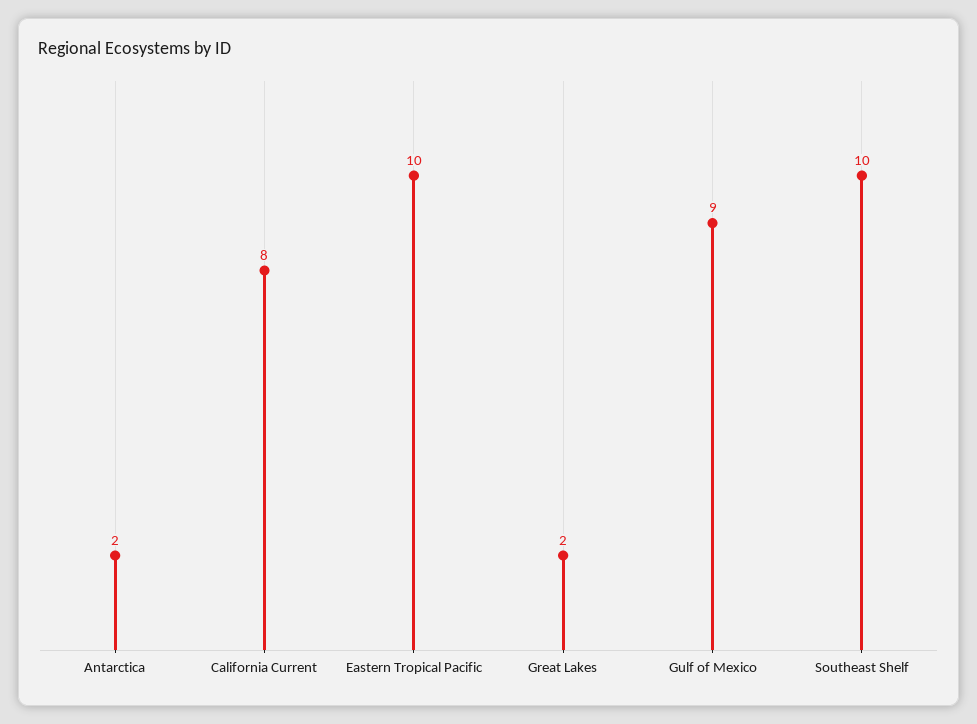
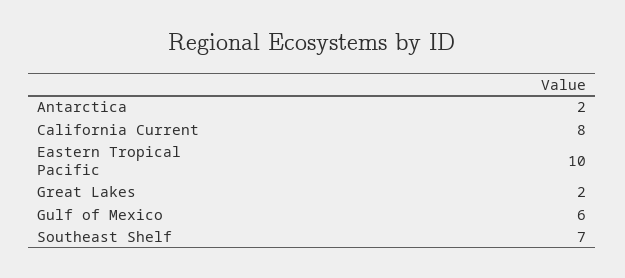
  {
    "Antarctica": 2,
    "California Current": 8,
    "Eastern Tropical Pacific": 10,
    "Great Lakes": 2,
-   "Gulf of Mexico": 9,
+   "Gulf of Mexico": 6,
-   "Southeast Shelf": 10
+   "Southeast Shelf": 7
  }

